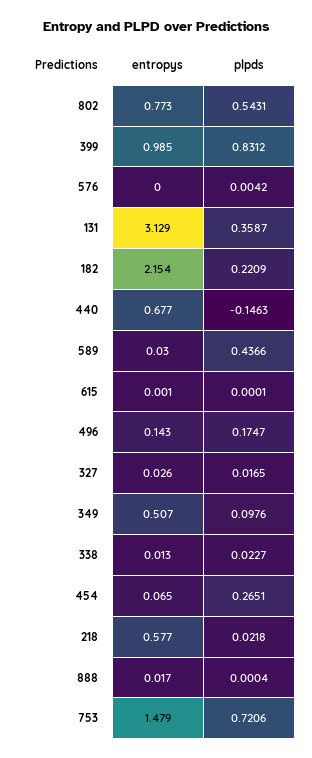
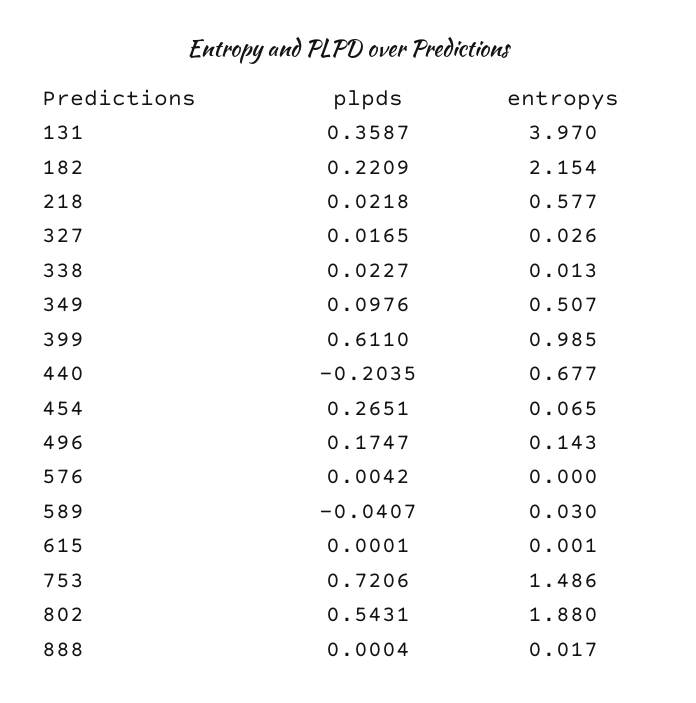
  {
    "entropys": {
-     "802": 0.773,
+     "802": 1.88,
      "399": 0.985,
      "576": 0,
-     "131": 3.129,
+     "131": 3.97,
      "182": 2.154,
      "440": 0.677,
      "589": 0.03,
      "615": 0.001,
      "496": 0.143,
      "327": 0.026,
      "349": 0.507,
      "338": 0.013,
      "454": 0.065,
      "218": 0.577,
      "888": 0.017,
-     "753": 1.479
+     "753": 1.486
    },
    "plpds": {
      "802": 0.5431,
-     "399": 0.8312,
+     "399": 0.611,
      "576": 0.0042,
      "131": 0.3587,
      "182": 0.2209,
-     "440": -0.1463,
+     "440": -0.2035,
-     "589": 0.4366,
+     "589": -0.0407,
      "615": 0.0001,
      "496": 0.1747,
      "327": 0.0165,
      "349": 0.0976,
      "338": 0.0227,
      "454": 0.2651,
      "218": 0.0218,
      "888": 0.0004,
      "753": 0.7206
    }
  }

